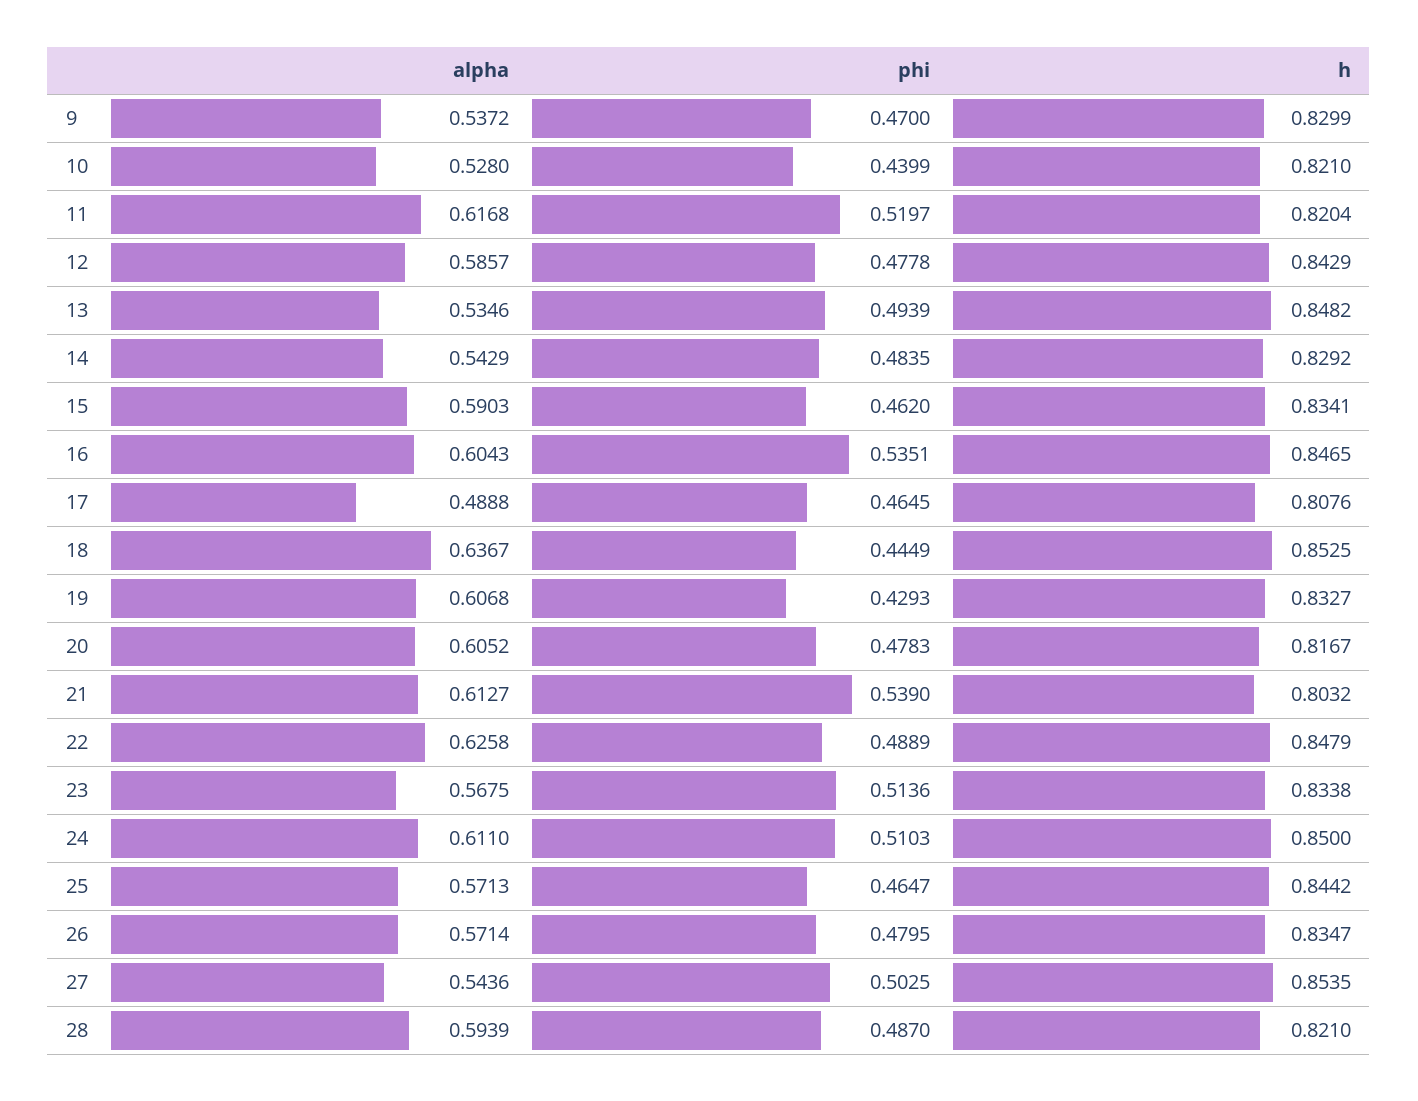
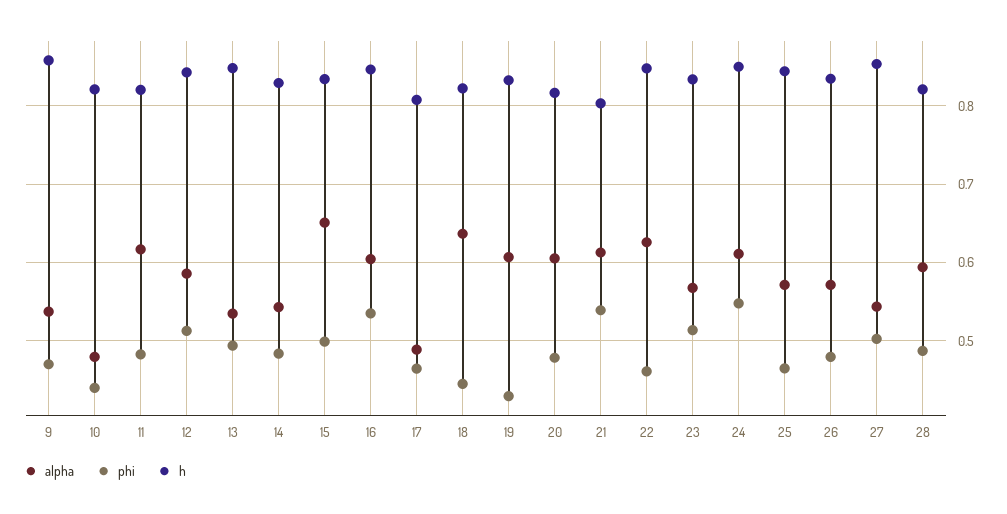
  {
    "alpha": {
      "9": 0.5372,
-     "10": 0.528,
+     "10": 0.48,
      "11": 0.6168,
      "12": 0.5857,
      "13": 0.5346,
      "14": 0.5429,
-     "15": 0.5903,
+     "15": 0.65,
      "16": 0.6043,
      "17": 0.4888,
      "18": 0.6367,
      "19": 0.6068,
      "20": 0.6052,
      "21": 0.6127,
      "22": 0.6258,
      "23": 0.5675,
      "24": 0.611,
      "25": 0.5713,
      "26": 0.5714,
      "27": 0.5436,
      "28": 0.5939
    },
    "phi": {
      "9": 0.47,
      "10": 0.4399,
-     "11": 0.5197,
+     "11": 0.48,
-     "12": 0.4778,
+     "12": 0.51,
      "13": 0.4939,
      "14": 0.4835,
-     "15": 0.462,
+     "15": 0.5,
      "16": 0.5351,
      "17": 0.4645,
      "18": 0.4449,
      "19": 0.4293,
      "20": 0.4783,
      "21": 0.539,
-     "22": 0.4889,
+     "22": 0.46,
      "23": 0.5136,
-     "24": 0.5103,
+     "24": 0.55,
      "25": 0.4647,
      "26": 0.4795,
      "27": 0.5025,
      "28": 0.487
    },
    "h": {
-     "9": 0.8299,
+     "9": 0.86,
      "10": 0.821,
      "11": 0.8204,
      "12": 0.8429,
      "13": 0.8482,
      "14": 0.8292,
      "15": 0.8341,
      "16": 0.8465,
      "17": 0.8076,
-     "18": 0.8525,
+     "18": 0.82,
      "19": 0.8327,
      "20": 0.8167,
      "21": 0.8032,
      "22": 0.8479,
      "23": 0.8338,
      "24": 0.85,
      "25": 0.8442,
      "26": 0.8347,
      "27": 0.8535,
      "28": 0.821
    }
  }

